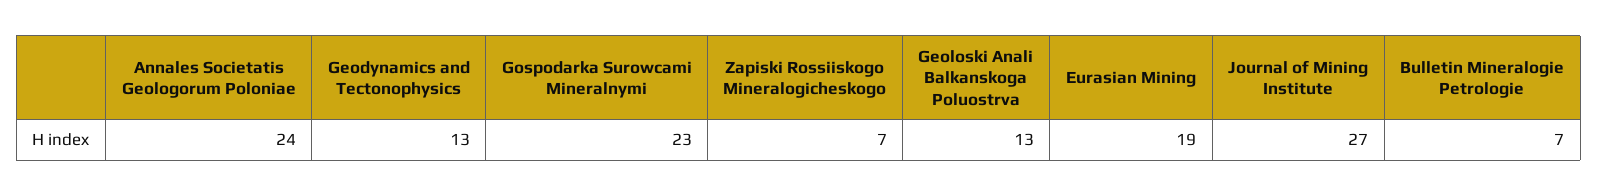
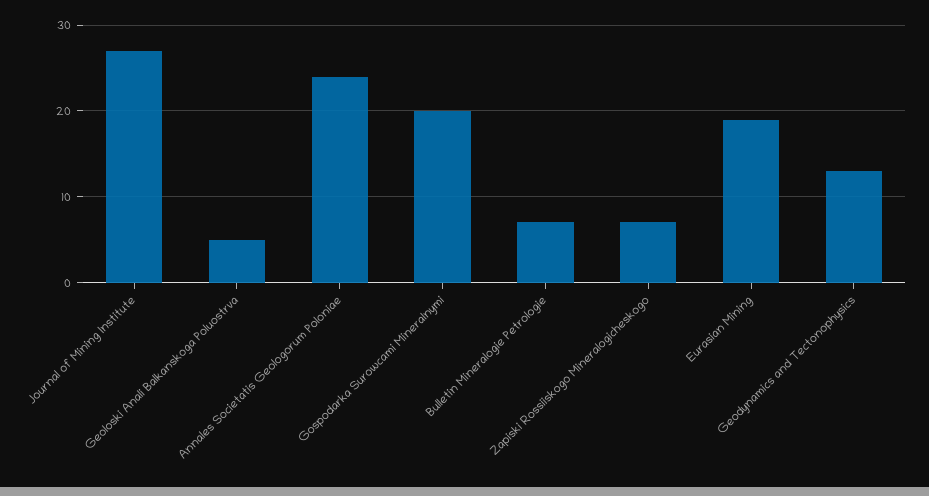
  {
    "Annales Societatis Geologorum Poloniae": 24,
    "Geodynamics and Tectonophysics": 13,
-   "Gospodarka Surowcami Mineralnymi": 23,
+   "Gospodarka Surowcami Mineralnymi": 20,
    "Zapiski Rossiiskogo Mineralogicheskogo": 7,
-   "Geoloski Anali Balkanskoga Poluostrva": 13,
+   "Geoloski Anali Balkanskoga Poluostrva": 5,
    "Eurasian Mining": 19,
    "Journal of Mining Institute": 27,
    "Bulletin Mineralogie Petrologie": 7
  }

